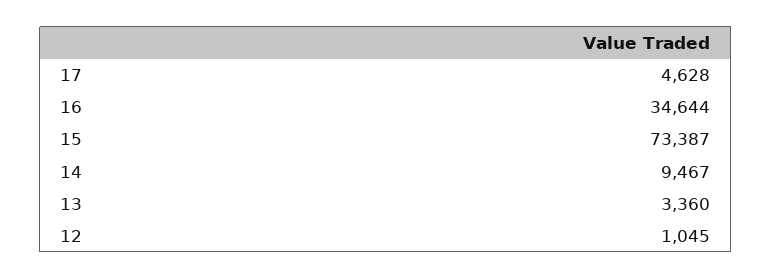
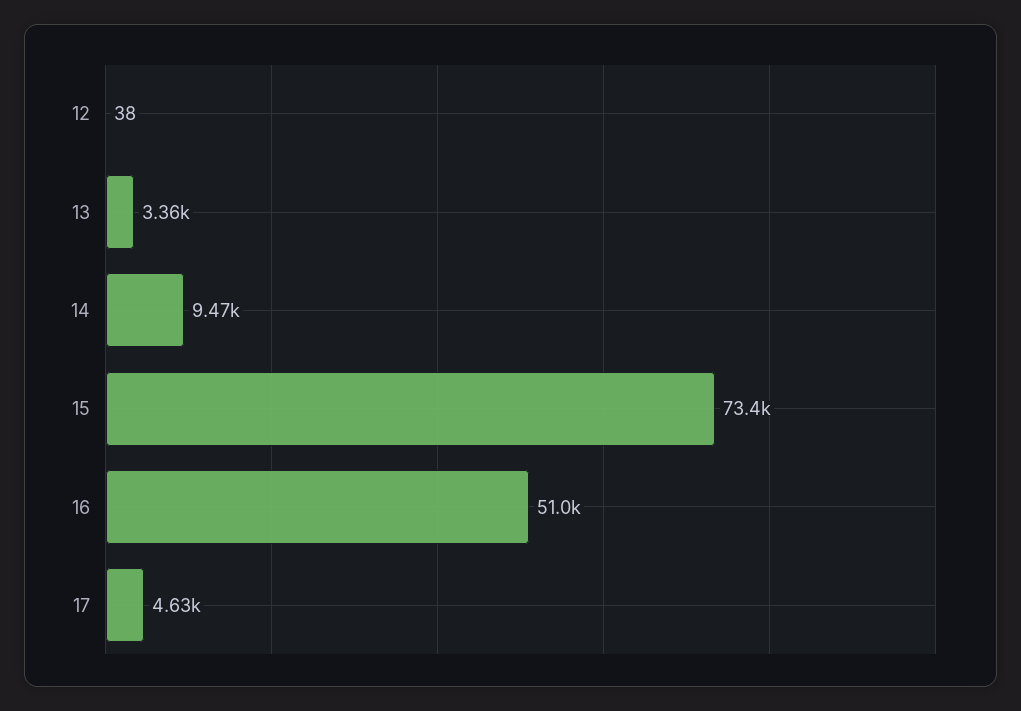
  {
    "17": 4628,
-   "16": 34644,
+   "16": 51000,
    "15": 73387,
    "14": 9467,
    "13": 3360,
-   "12": 1045
+   "12": 38
  }

